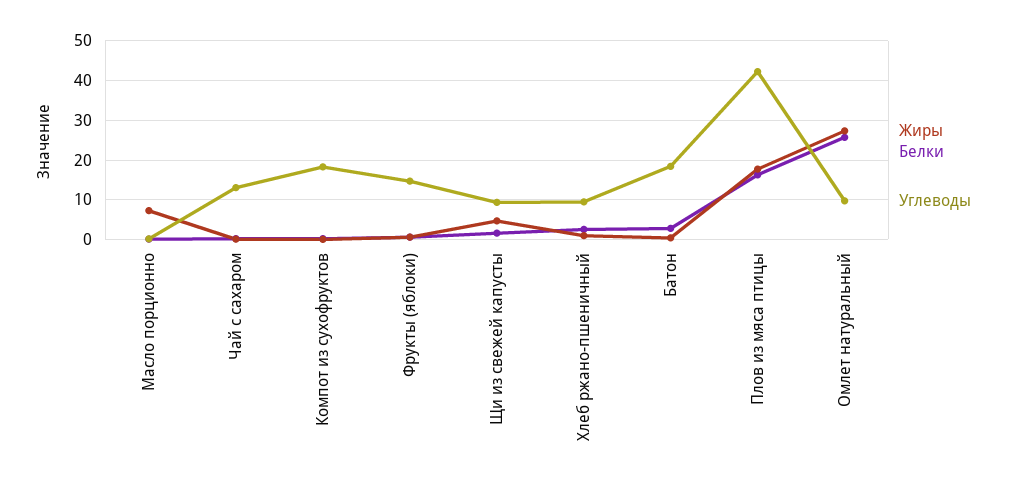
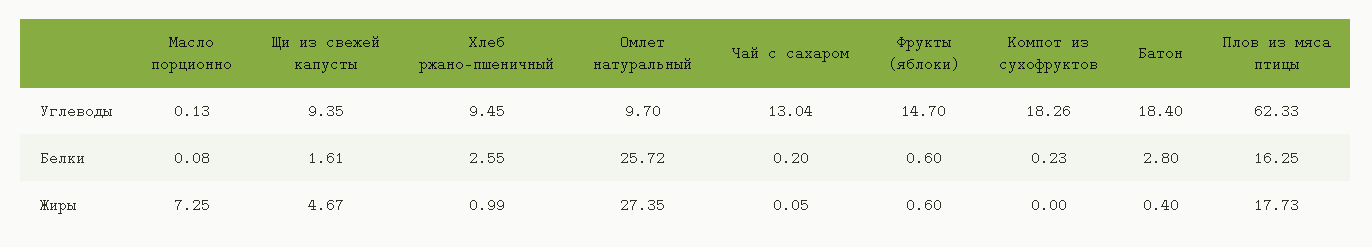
  {
    "Жиры": {
      "Масло порционно": 7.25,
      "Чай с сахаром": 0.05,
      "Компот из сухофруктов": 0,
      "Фрукты (яблоки)": 0.6,
      "Щи из свежей капусты": 4.67,
      "Хлеб ржано-пшеничный": 0.99,
      "Батон": 0.4,
      "Плов из мяса птицы": 17.73,
      "Омлет натуральный": 27.35
    },
    "Белки": {
      "Масло порционно": 0.08,
      "Чай с сахаром": 0.2,
      "Компот из сухофруктов": 0.23,
      "Фрукты (яблоки)": 0.6,
      "Щи из свежей капусты": 1.61,
      "Хлеб ржано-пшеничный": 2.55,
      "Батон": 2.8,
      "Плов из мяса птицы": 16.25,
      "Омлет натуральный": 25.72
    },
    "Углеводы": {
      "Масло порционно": 0.13,
      "Чай с сахаром": 13.04,
      "Компот из сухофруктов": 18.26,
      "Фрукты (яблоки)": 14.7,
      "Щи из свежей капусты": 9.35,
      "Хлеб ржано-пшеничный": 9.45,
      "Батон": 18.4,
-     "Плов из мяса птицы": 42,
+     "Плов из мяса птицы": 62.33,
      "Омлет натуральный": 9.7
    }
  }

